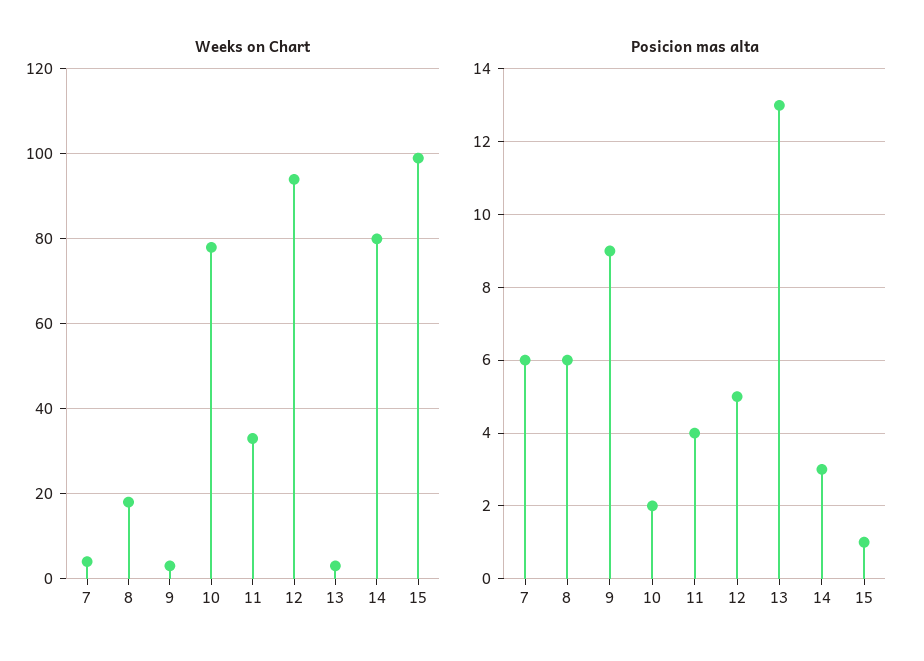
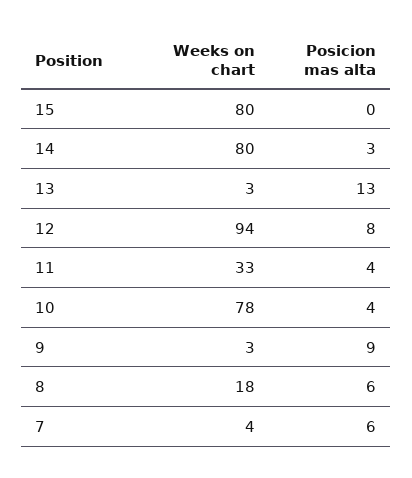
  {
    "Weeks on Chart": {
      "7": 4,
      "8": 18,
      "9": 3,
      "10": 78,
      "11": 33,
      "12": 94,
      "13": 3,
      "14": 80,
-     "15": 100
+     "15": 80
    },
    "Posicion mas alta": {
      "7": 6,
      "8": 6,
      "9": 9,
-     "10": 2,
+     "10": 4,
      "11": 4,
-     "12": 5,
+     "12": 8,
      "13": 13,
      "14": 3,
-     "15": 1
+     "15": 0
    }
  }

